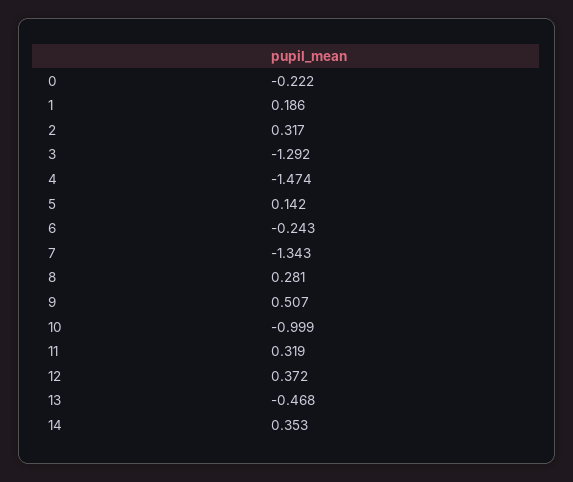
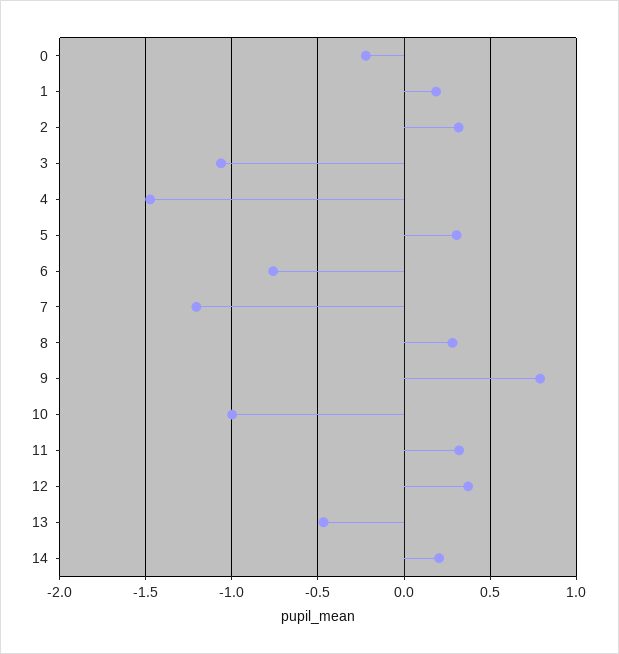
  {
    "0": -0.222,
    "1": 0.186,
    "2": 0.317,
-   "3": -1.292,
+   "3": -1.05,
    "4": -1.474,
-   "5": 0.142,
+   "5": 0.3,
-   "6": -0.243,
+   "6": -0.75,
-   "7": -1.343,
+   "7": -1.2,
    "8": 0.281,
-   "9": 0.507,
+   "9": 0.8,
    "10": -0.999,
    "11": 0.319,
    "12": 0.372,
    "13": -0.468,
-   "14": 0.353
+   "14": 0.2
  }

